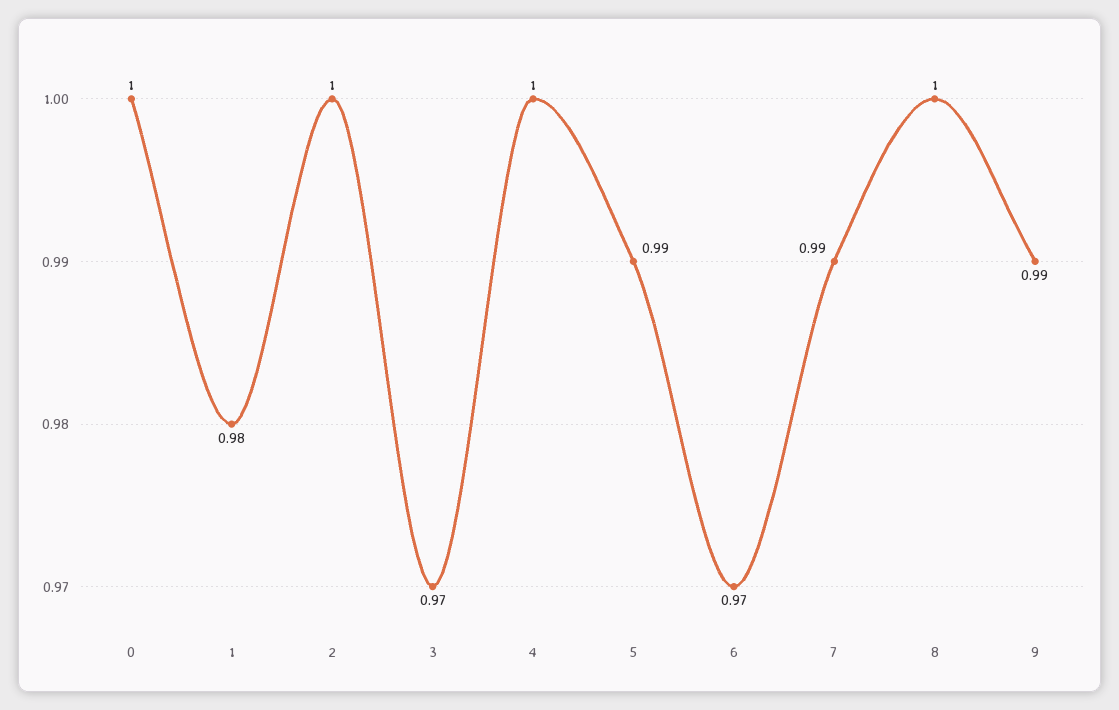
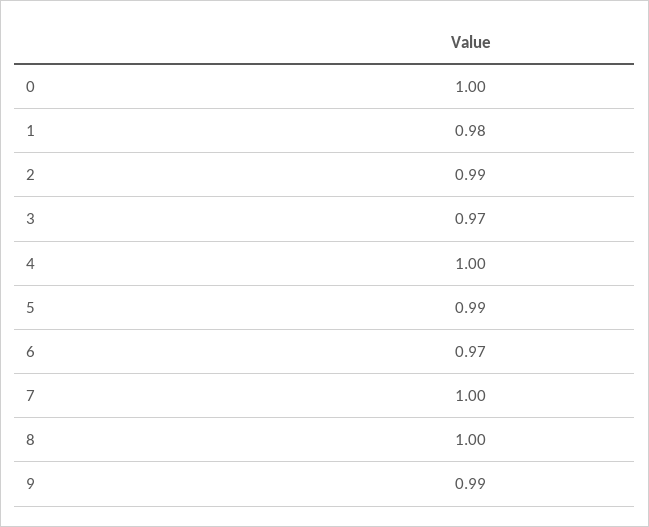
  {
    "0": 1,
    "1": 0.98,
-   "2": 1,
+   "2": 0.99,
    "3": 0.97,
    "4": 1,
    "5": 0.99,
    "6": 0.97,
-   "7": 0.99,
+   "7": 1,
    "8": 1,
    "9": 0.99
  }

